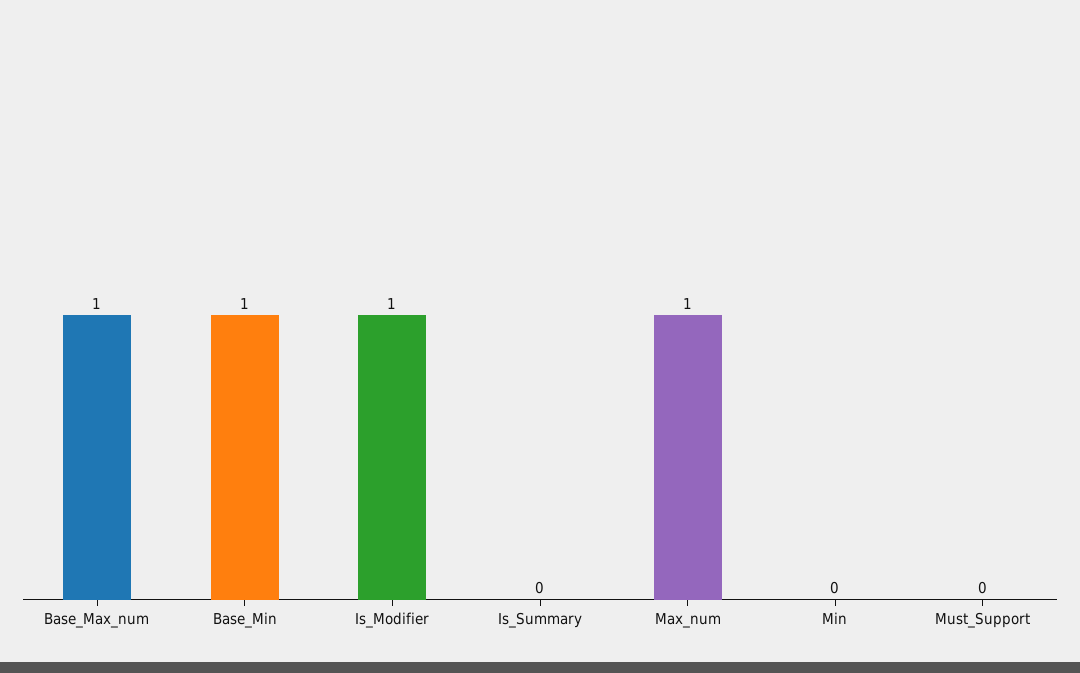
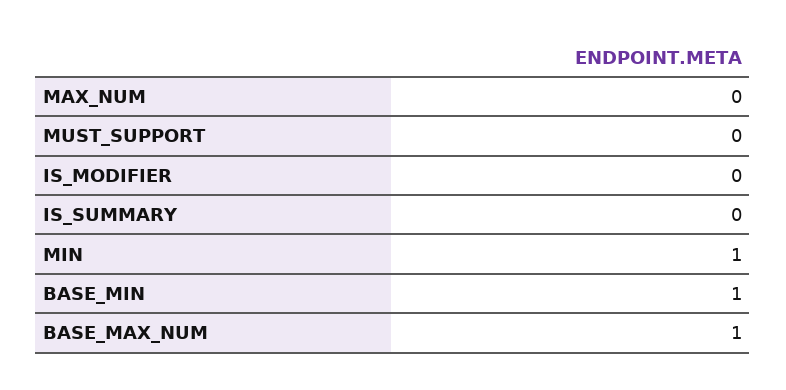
  {
    "Base_Max_num": 1,
    "Base_Min": 1,
-   "Is_Modifier": 1,
+   "Is_Modifier": 0,
    "Is_Summary": 0,
-   "Max_num": 1,
+   "Max_num": 0,
-   "Min": 0,
+   "Min": 1,
    "Must_Support": 0
  }

